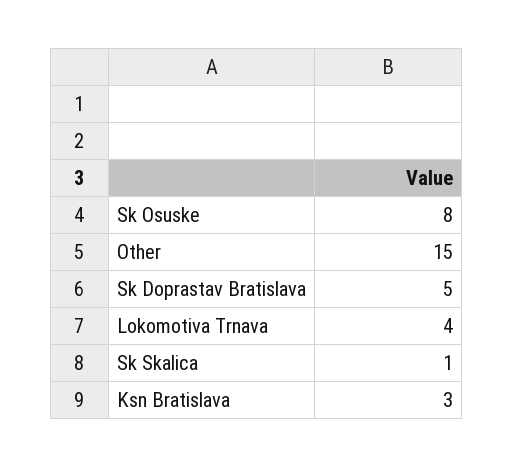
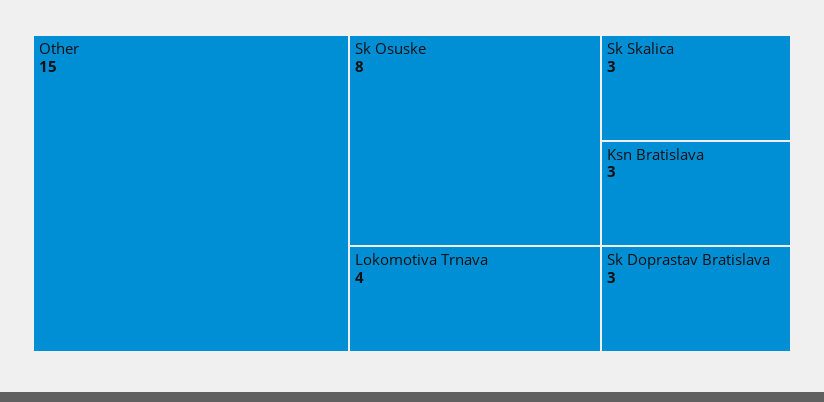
  {
    "Sk Osuske": 8,
    "Other": 15,
-   "Sk Doprastav Bratislava": 5,
+   "Sk Doprastav Bratislava": 3,
    "Lokomotiva Trnava": 4,
-   "Sk Skalica": 1,
+   "Sk Skalica": 3,
    "Ksn Bratislava": 3
  }

